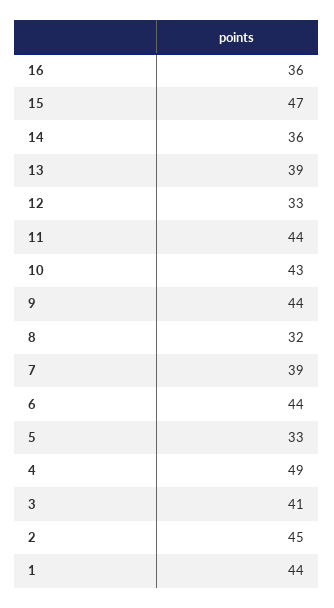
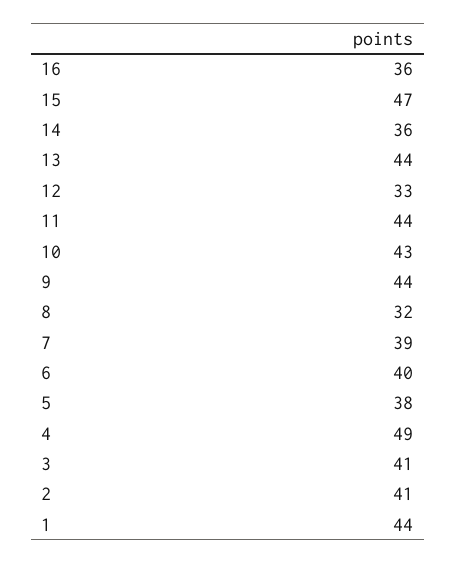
  {
    "16": 36,
    "15": 47,
    "14": 36,
-   "13": 39,
+   "13": 44,
    "12": 33,
    "11": 44,
    "10": 43,
    "9": 44,
    "8": 32,
    "7": 39,
-   "6": 44,
+   "6": 40,
-   "5": 33,
+   "5": 38,
    "4": 49,
    "3": 41,
-   "2": 45,
+   "2": 41,
    "1": 44
  }

